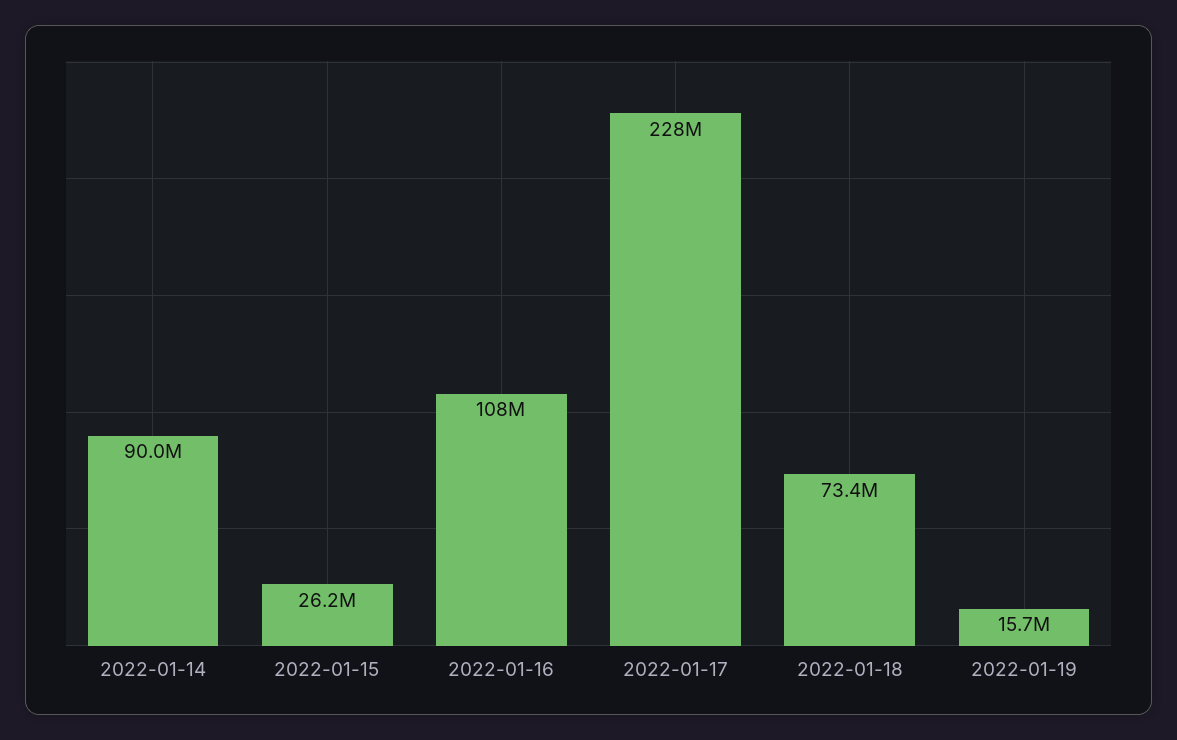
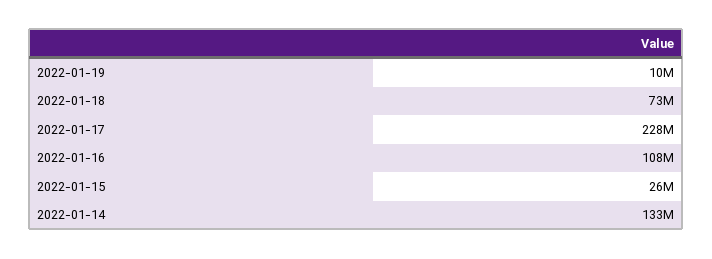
  {
-   "2022-01-14": 90000000,
+   "2022-01-14": 133000000,
    "2022-01-15": 26200000,
    "2022-01-16": 108000000,
    "2022-01-17": 228000000,
    "2022-01-18": 73400000,
-   "2022-01-19": 15700000
+   "2022-01-19": 10000000
  }

